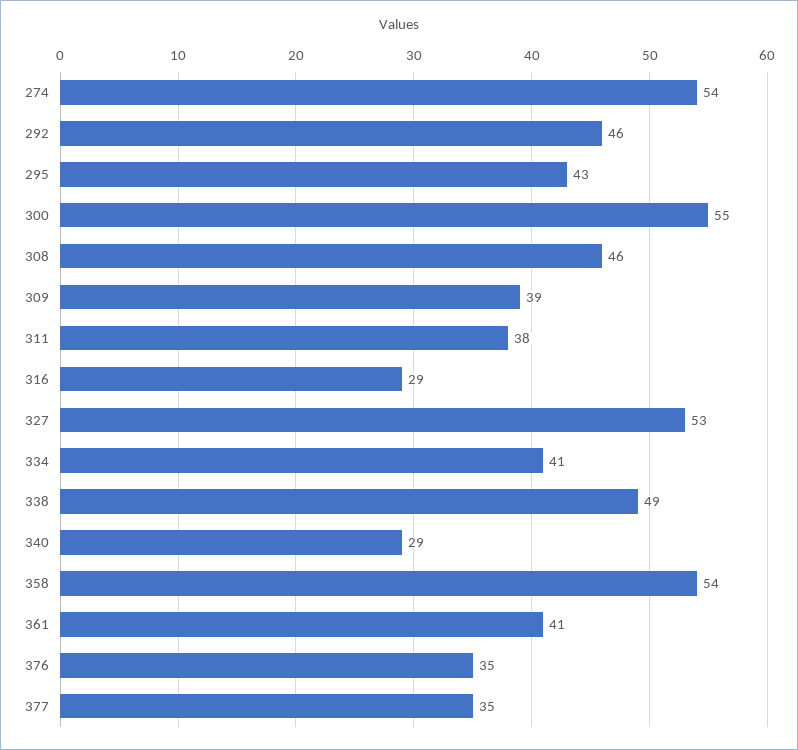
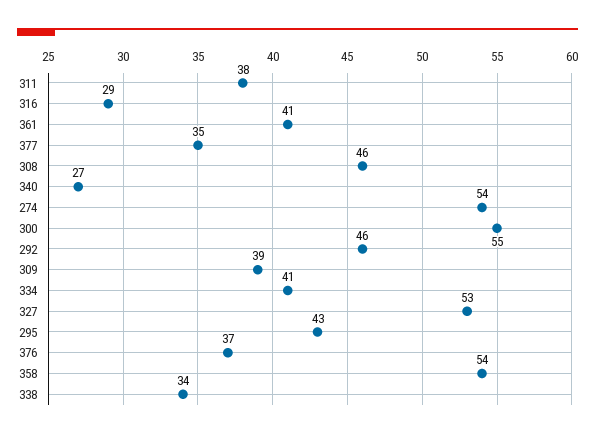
  {
    "274": 54,
    "292": 46,
    "295": 43,
    "300": 55,
    "308": 46,
    "309": 39,
    "311": 38,
    "316": 29,
    "327": 53,
    "334": 41,
-   "338": 49,
+   "338": 34,
-   "340": 29,
+   "340": 27,
    "358": 54,
    "361": 41,
-   "376": 35,
+   "376": 37,
    "377": 35
  }

